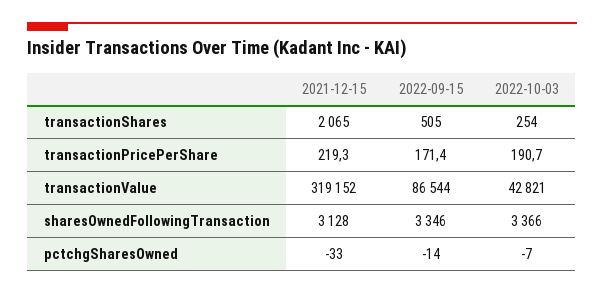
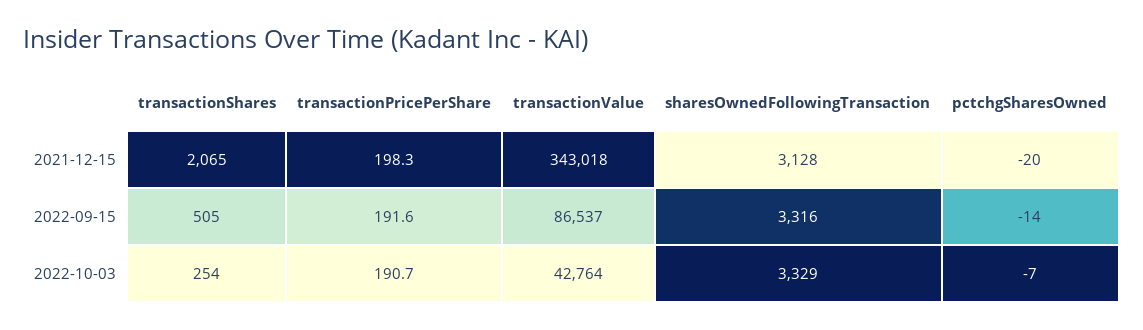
  {
    "2021-12-15": {
      "transactionShares": 2065,
-     "transactionPricePerShare": 219.3,
+     "transactionPricePerShare": 198.3,
-     "transactionValue": 319152,
+     "transactionValue": 343018,
      "sharesOwnedFollowingTransaction": 3128,
-     "pctchgSharesOwned": -33
+     "pctchgSharesOwned": -20
    },
    "2022-09-15": {
      "transactionShares": 505,
-     "transactionPricePerShare": 171.4,
+     "transactionPricePerShare": 191.6,
-     "transactionValue": 86544,
+     "transactionValue": 86537,
-     "sharesOwnedFollowingTransaction": 3346,
+     "sharesOwnedFollowingTransaction": 3316,
      "pctchgSharesOwned": -14
    },
    "2022-10-03": {
      "transactionShares": 254,
      "transactionPricePerShare": 190.7,
-     "transactionValue": 42821,
+     "transactionValue": 42764,
-     "sharesOwnedFollowingTransaction": 3366,
+     "sharesOwnedFollowingTransaction": 3329,
      "pctchgSharesOwned": -7
    }
  }

